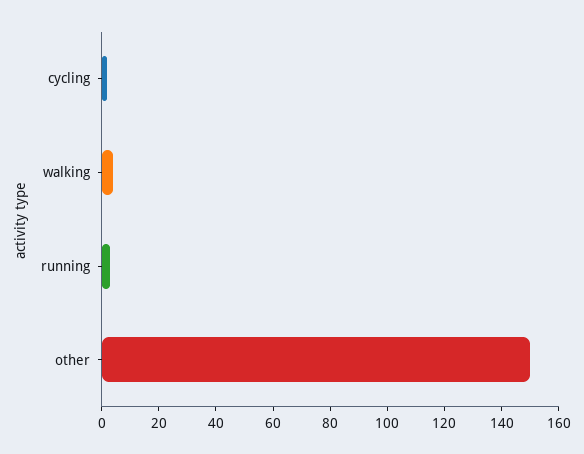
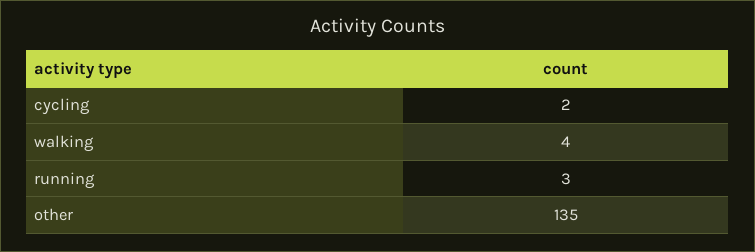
  {
    "cycling": 2,
    "walking": 4,
    "running": 3,
-   "other": 150
+   "other": 135
  }

